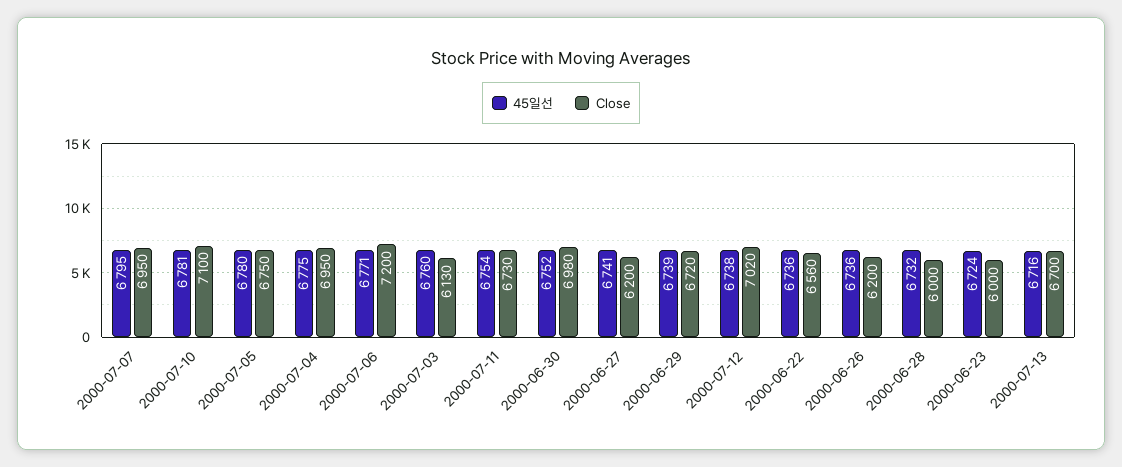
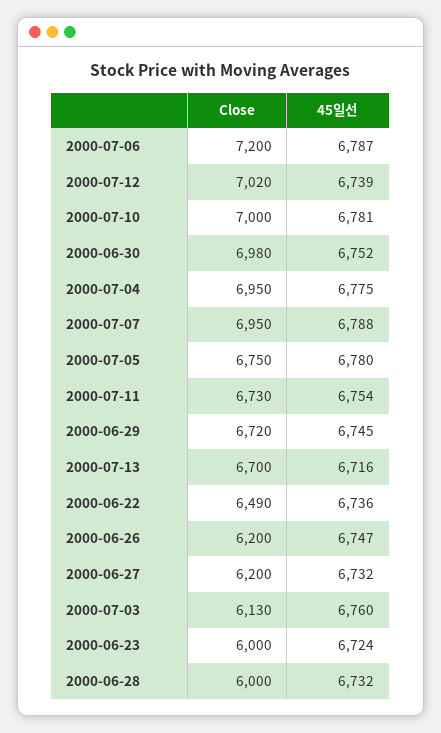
  {
    "45일선": {
-     "2000-07-07": 6795,
+     "2000-07-07": 6788,
      "2000-07-10": 6781,
      "2000-07-05": 6780,
      "2000-07-04": 6775,
-     "2000-07-06": 6771,
+     "2000-07-06": 6787,
      "2000-07-03": 6760,
      "2000-07-11": 6754,
      "2000-06-30": 6752,
-     "2000-06-27": 6741,
+     "2000-06-27": 6732,
-     "2000-06-29": 6739,
+     "2000-06-29": 6745,
-     "2000-07-12": 6738,
+     "2000-07-12": 6739,
      "2000-06-22": 6736,
-     "2000-06-26": 6736,
+     "2000-06-26": 6747,
      "2000-06-28": 6732,
      "2000-06-23": 6724,
      "2000-07-13": 6716
    },
    "Close": {
      "2000-07-07": 6950,
-     "2000-07-10": 7100,
+     "2000-07-10": 7000,
      "2000-07-05": 6750,
      "2000-07-04": 6950,
      "2000-07-06": 7200,
      "2000-07-03": 6130,
      "2000-07-11": 6730,
      "2000-06-30": 6980,
      "2000-06-27": 6200,
      "2000-06-29": 6720,
      "2000-07-12": 7020,
-     "2000-06-22": 6560,
+     "2000-06-22": 6490,
      "2000-06-26": 6200,
      "2000-06-28": 6000,
      "2000-06-23": 6000,
      "2000-07-13": 6700
    }
  }

